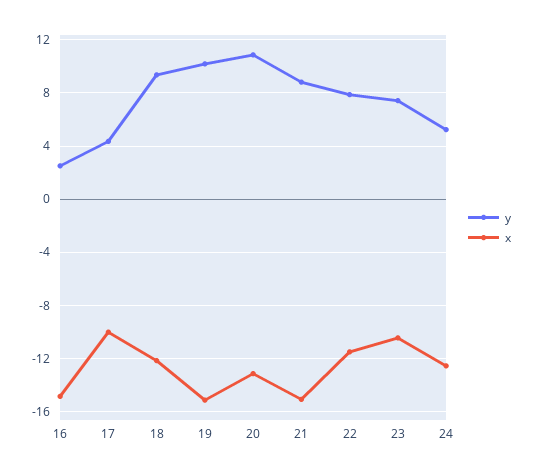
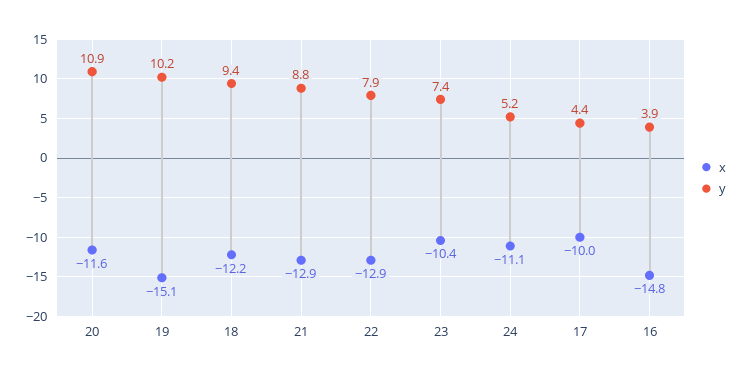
  {
    "y": {
-     "16": 2.5,
+     "16": 3.9,
      "17": 4.4,
      "18": 9.4,
      "19": 10.2,
      "20": 10.9,
      "21": 8.8,
      "22": 7.9,
      "23": 7.4,
      "24": 5.2
    },
    "x": {
      "16": -14.8,
      "17": -10,
      "18": -12.2,
      "19": -15.1,
-     "20": -13,
+     "20": -11.6,
-     "21": -15,
+     "21": -12.9,
-     "22": -11.5,
+     "22": -12.9,
      "23": -10.4,
-     "24": -12.5
+     "24": -11.1
    }
  }

